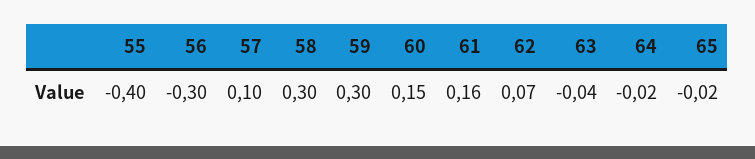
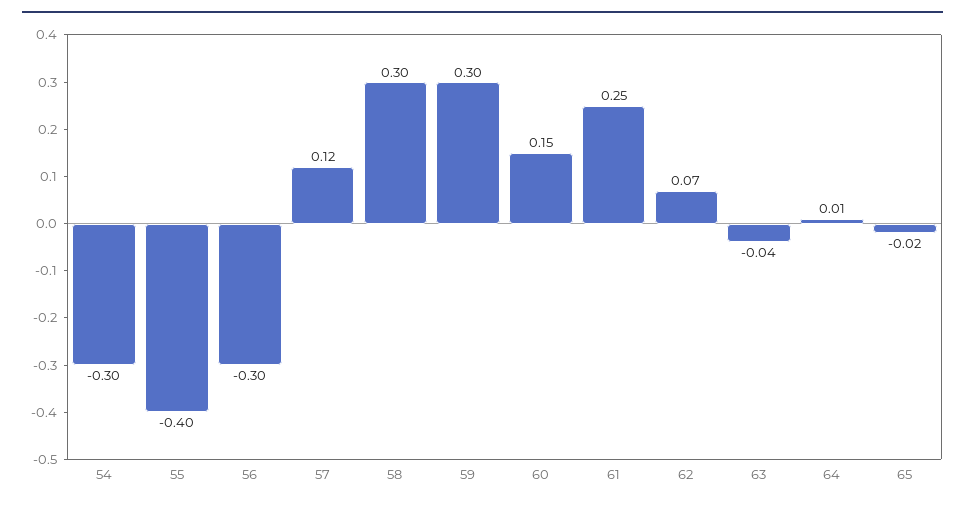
  {
    "55": -0.4,
    "56": -0.3,
-   "57": 0.1,
+   "57": 0.12,
    "58": 0.3,
    "59": 0.3,
    "60": 0.15,
-   "61": 0.16,
+   "61": 0.25,
    "62": 0.07,
    "63": -0.04,
-   "64": -0.02,
+   "64": 0.01,
-   "65": -0.02
+   "65": -0.02,
+   "54": -0.3
  }

